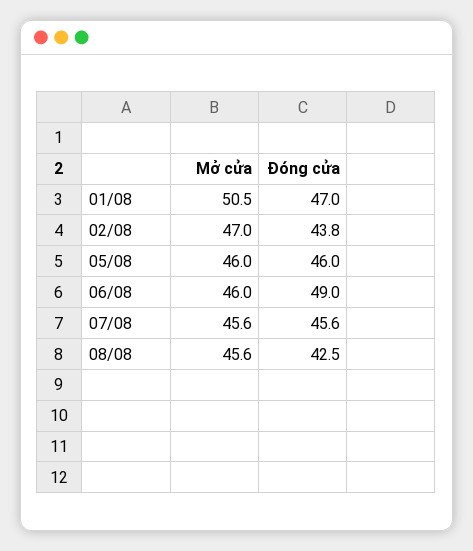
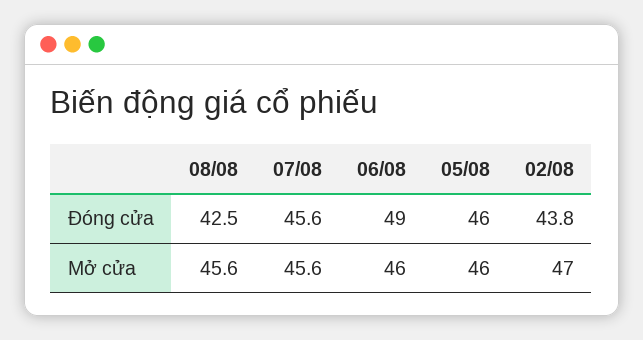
  {
    "Mở cửa": {
-     "01/08": 50.5,
      "02/08": 47,
      "05/08": 46,
      "06/08": 46,
      "07/08": 45.6,
      "08/08": 45.6
    },
    "Đóng cửa": {
-     "01/08": 47,
      "02/08": 43.8,
      "05/08": 46,
      "06/08": 49,
      "07/08": 45.6,
      "08/08": 42.5
    }
  }

